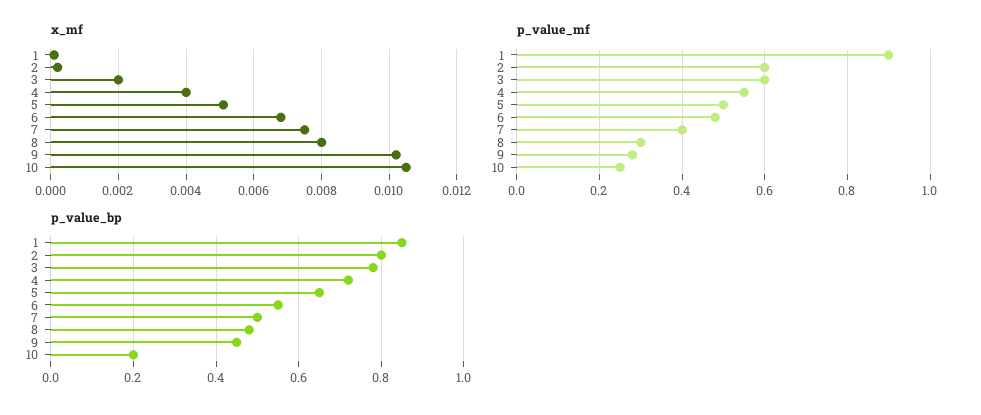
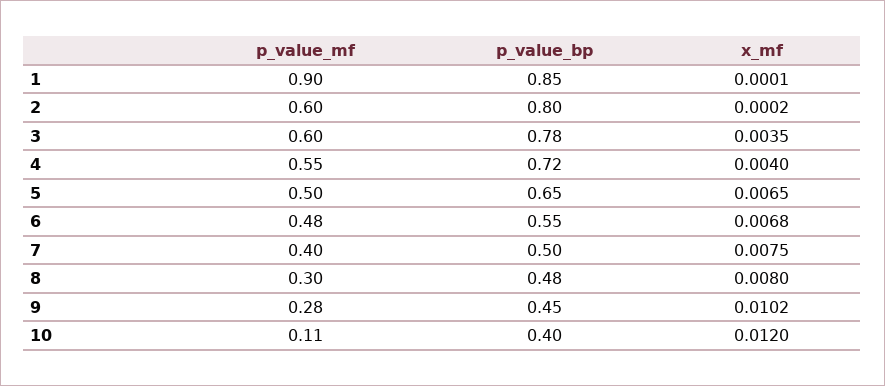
  {
    "x_mf": {
      "1": 0.0001,
      "2": 0.0002,
-     "3": 0.002,
+     "3": 0.0035,
      "4": 0.004,
-     "5": 0.005,
+     "5": 0.0065,
      "6": 0.0068,
      "7": 0.0075,
      "8": 0.008,
      "9": 0.0102,
-     "10": 0.0105
+     "10": 0.012
    },
    "p_value_mf": {
      "1": 0.9,
      "2": 0.6,
      "3": 0.6,
      "4": 0.55,
      "5": 0.5,
      "6": 0.48,
      "7": 0.4,
      "8": 0.3,
      "9": 0.28,
-     "10": 0.25
+     "10": 0.11
    },
    "p_value_bp": {
      "1": 0.85,
      "2": 0.8,
      "3": 0.78,
      "4": 0.72,
      "5": 0.65,
      "6": 0.55,
      "7": 0.5,
      "8": 0.48,
      "9": 0.45,
-     "10": 0.2
+     "10": 0.4
    }
  }

